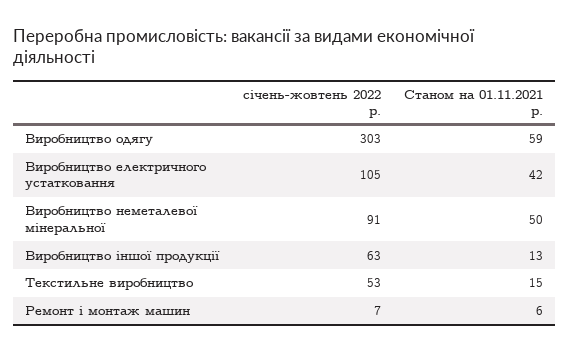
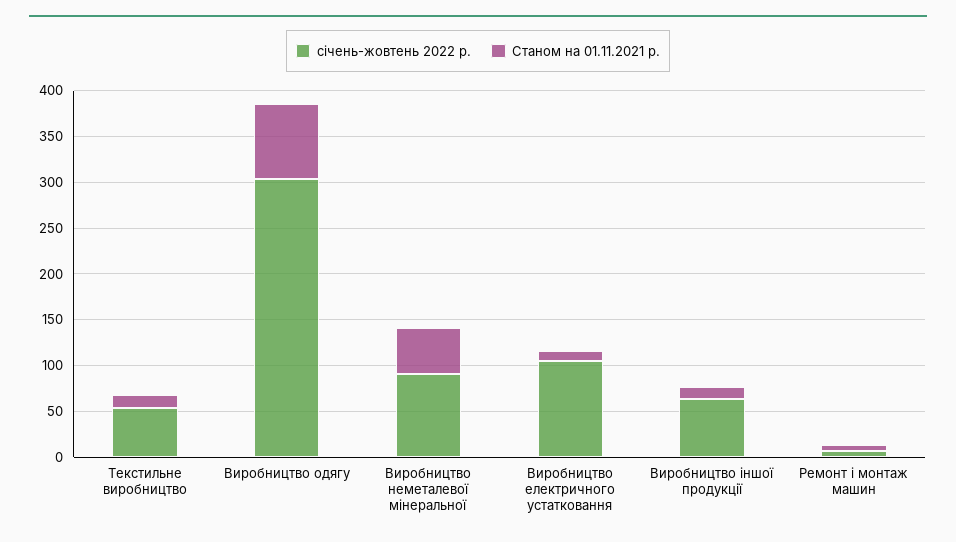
  {
    "січень-жовтень 2022 р.": {
      "Виробництво одягу": 303,
      "Виробництво електричного устатковання": 105,
      "Виробництво неметалевої мінеральної": 91,
      "Виробництво іншої продукції": 63,
      "Текстильне виробництво": 53,
      "Ремонт і монтаж машин": 7
    },
    "Станом на 01.11.2021 р.": {
-     "Виробництво одягу": 59,
+     "Виробництво одягу": 80,
-     "Виробництво електричного устатковання": 42,
+     "Виробництво електричного устатковання": 10,
      "Виробництво неметалевої мінеральної": 50,
      "Виробництво іншої продукції": 13,
      "Текстильне виробництво": 15,
      "Ремонт і монтаж машин": 6
    }
  }

